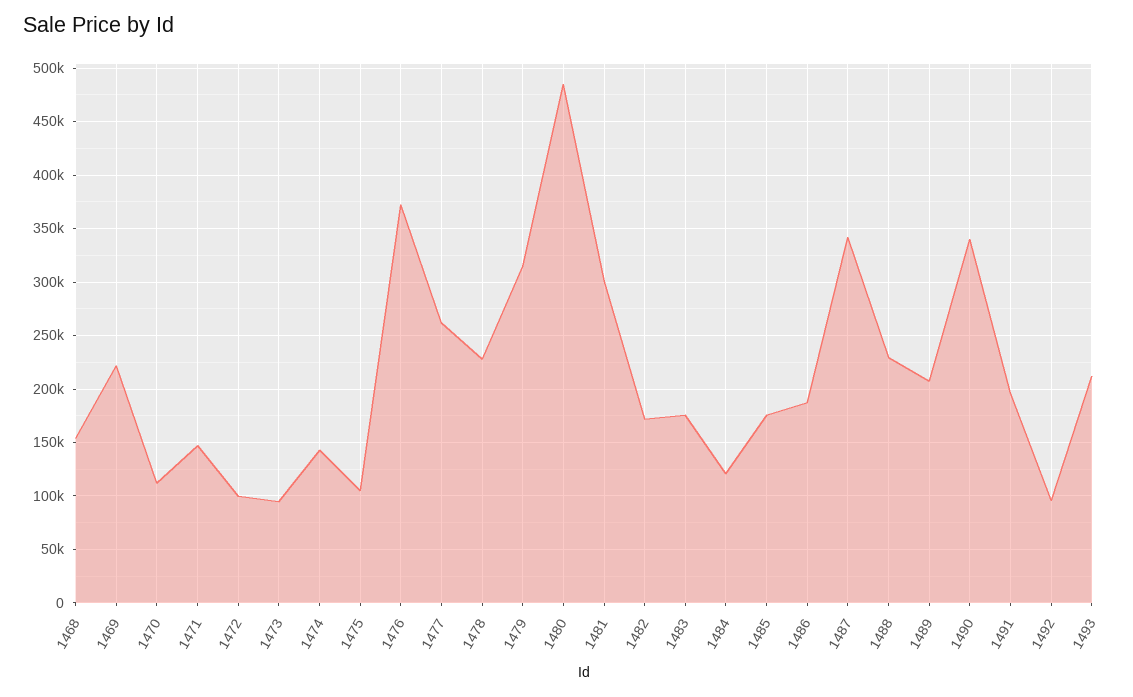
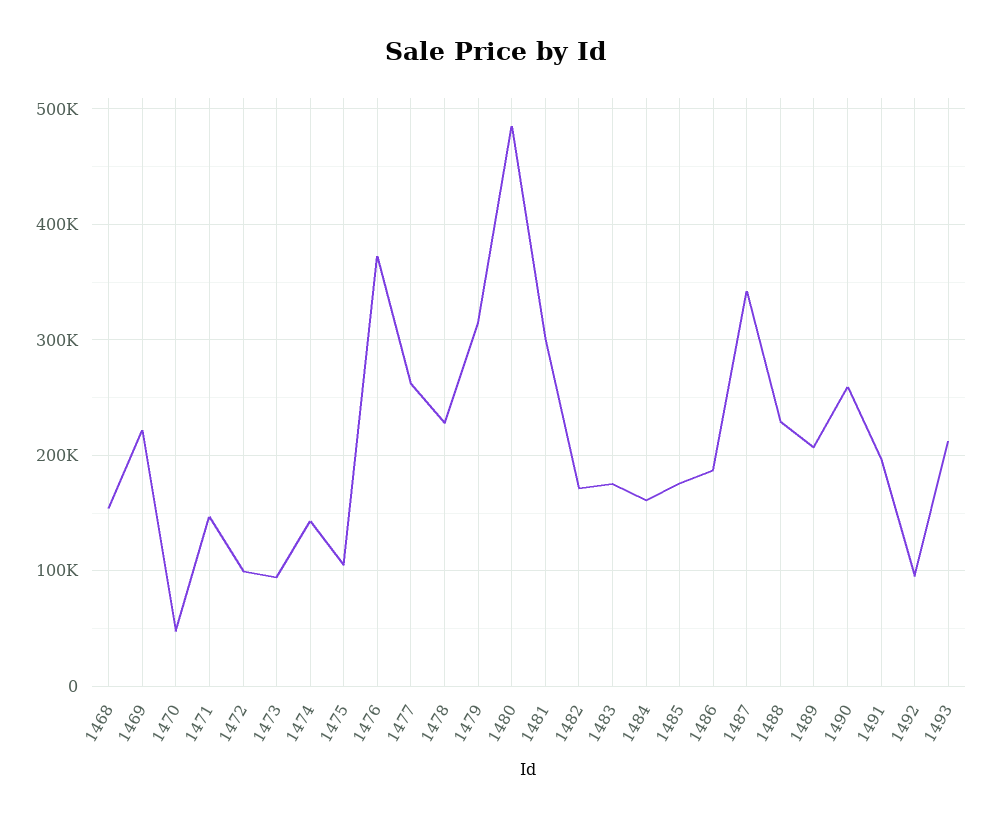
  {
    "1468": 150000,
    "1469": 220000,
-   "1470": 110000,
+   "1470": 50000,
    "1471": 150000,
    "1472": 100000,
    "1473": 90000,
    "1474": 140000,
    "1475": 100000,
    "1476": 370000,
    "1477": 260000,
    "1478": 230000,
    "1479": 310000,
    "1480": 480000,
    "1481": 300000,
    "1482": 170000,
    "1483": 180000,
-   "1484": 120000,
+   "1484": 160000,
    "1485": 180000,
    "1486": 190000,
    "1487": 340000,
    "1488": 230000,
    "1489": 210000,
-   "1490": 340000,
+   "1490": 260000,
    "1491": 200000,
    "1492": 100000,
    "1493": 210000
  }

